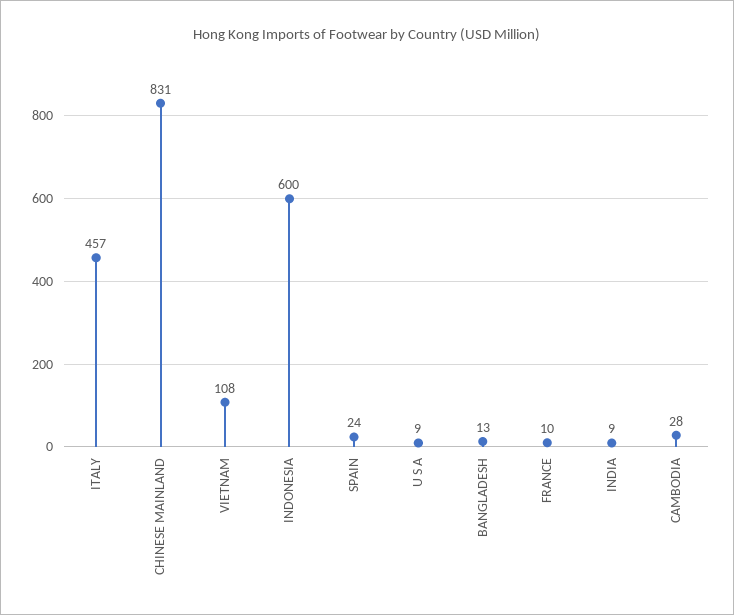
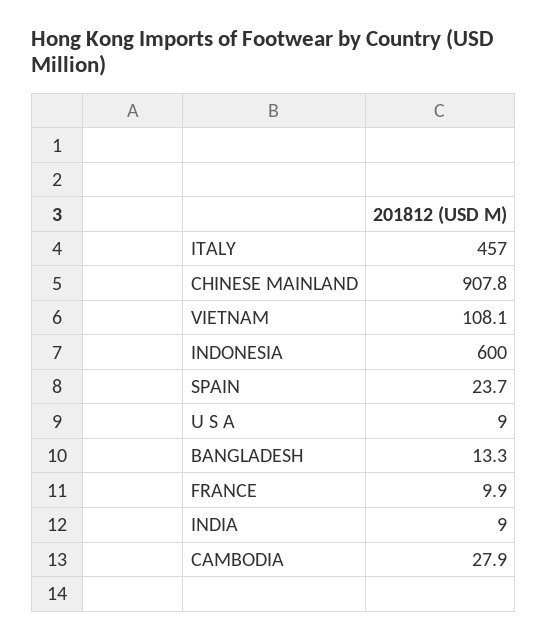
  {
    "ITALY": 457,
-   "CHINESE MAINLAND": 831,
+   "CHINESE MAINLAND": 907.8,
    "VIETNAM": 108.1,
    "INDONESIA": 600,
    "SPAIN": 23.7,
    "U S A": 9,
    "BANGLADESH": 13.3,
    "FRANCE": 9.9,
    "INDIA": 9,
    "CAMBODIA": 27.9
  }

